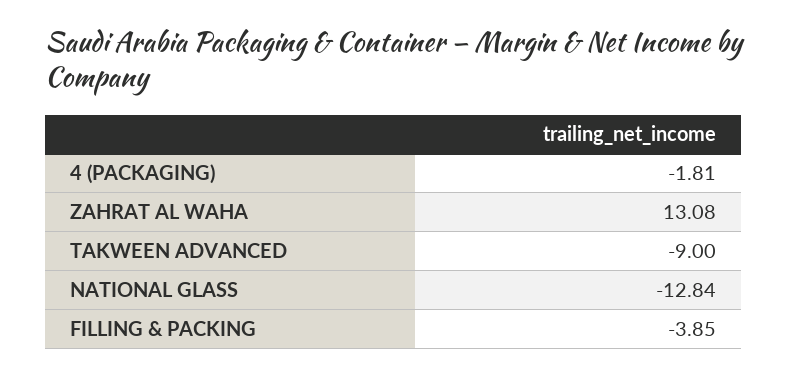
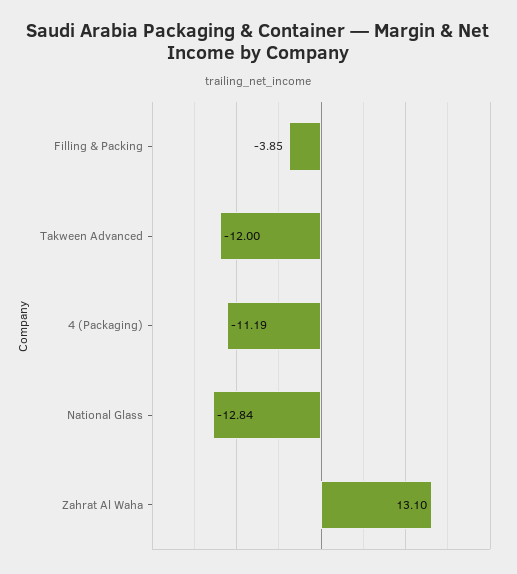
  {
-   "4 (PACKAGING)": -1.81,
+   "4 (PACKAGING)": -11.19,
-   "ZAHRAT AL WAHA": 13.08,
+   "ZAHRAT AL WAHA": 13.1,
-   "TAKWEEN ADVANCED": -9,
+   "TAKWEEN ADVANCED": -12,
    "NATIONAL GLASS": -12.84,
    "FILLING & PACKING": -3.85
  }

